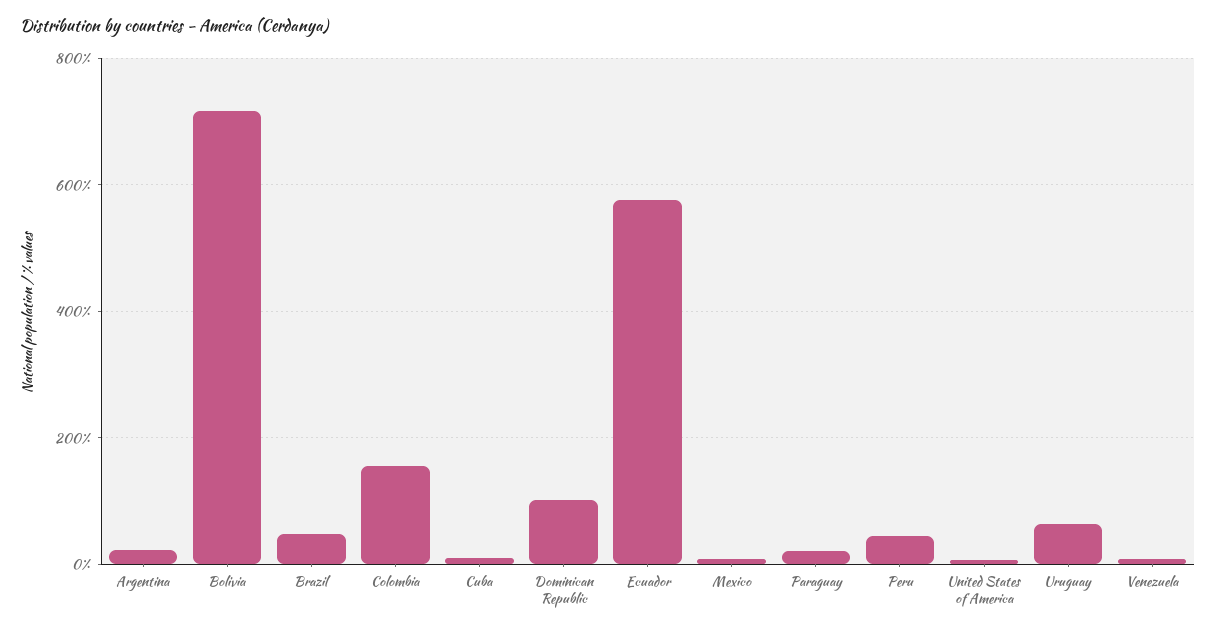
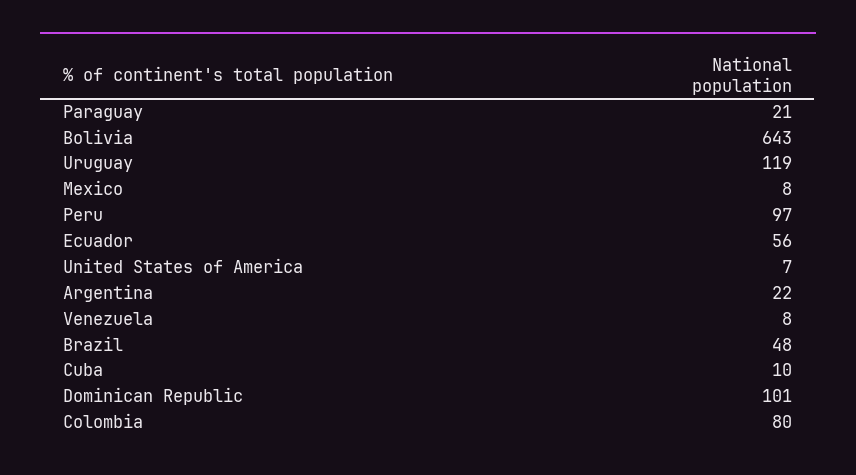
  {
    "Argentina": 22,
-   "Bolivia": 720,
+   "Bolivia": 643,
    "Brazil": 48,
-   "Colombia": 160,
+   "Colombia": 80,
    "Cuba": 10,
    "Dominican Republic": 101,
-   "Ecuador": 580,
+   "Ecuador": 56,
    "Mexico": 8,
    "Paraguay": 21,
-   "Peru": 40,
+   "Peru": 97,
    "United States of America": 7,
-   "Uruguay": 60,
+   "Uruguay": 119,
    "Venezuela": 8
  }

